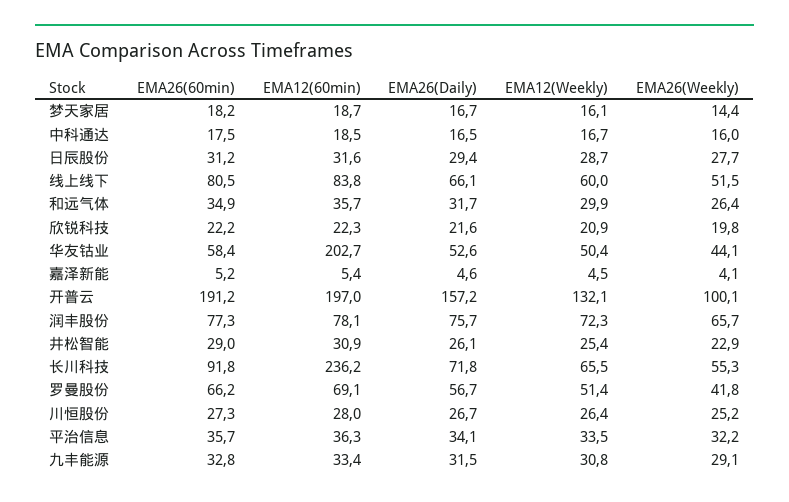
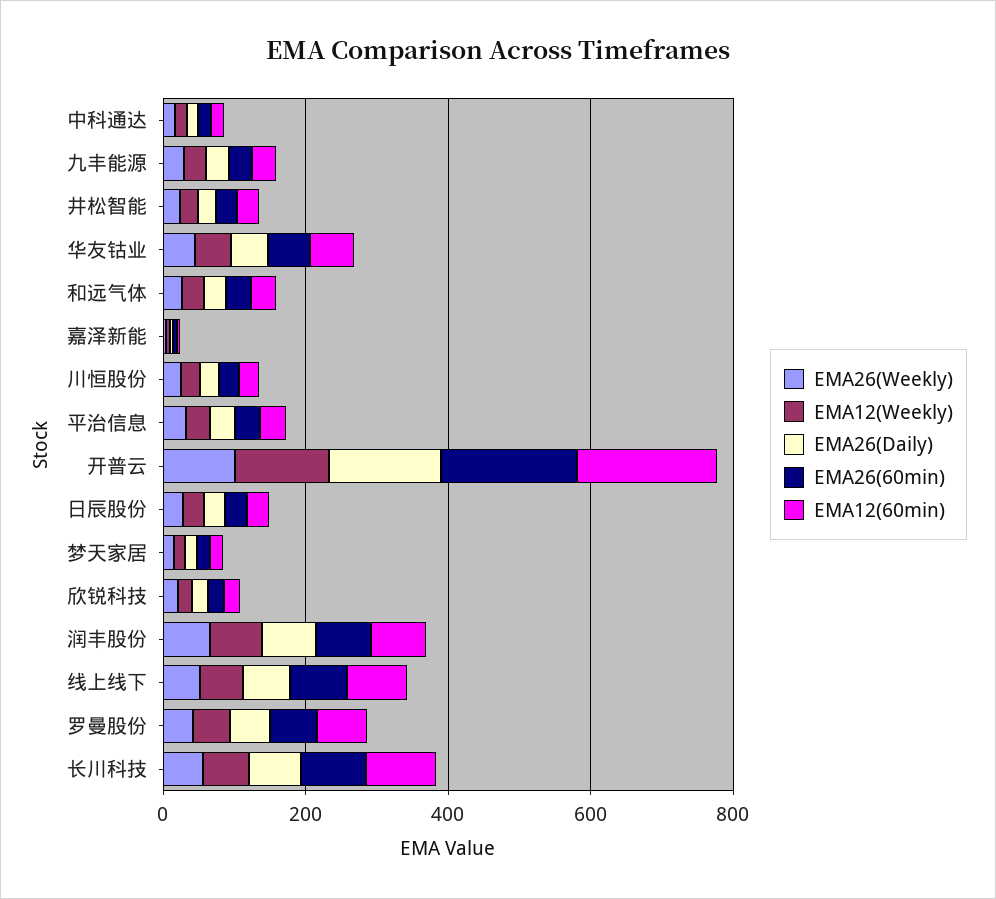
  {
    "EMA26(60min)": {
      "梦天家居": 18.2,
      "中科通达": 17.5,
      "日辰股份": 31.2,
      "线上线下": 80.5,
      "和远气体": 34.9,
      "欣锐科技": 22.2,
      "华友钴业": 58.4,
      "嘉泽新能": 5.2,
      "开普云": 191.2,
      "润丰股份": 77.3,
      "井松智能": 29,
      "长川科技": 91.8,
      "罗曼股份": 66.2,
      "川恒股份": 27.3,
      "平治信息": 35.7,
      "九丰能源": 32.8
    },
    "EMA12(60min)": {
      "梦天家居": 18.7,
      "中科通达": 18.5,
      "日辰股份": 31.6,
      "线上线下": 83.8,
      "和远气体": 35.7,
      "欣锐科技": 22.3,
-     "华友钴业": 202.7,
+     "华友钴业": 50,
      "嘉泽新能": 5.4,
      "开普云": 197,
      "润丰股份": 78.1,
      "井松智能": 30.9,
-     "长川科技": 236.2,
+     "长川科技": 100,
      "罗曼股份": 69.1,
      "川恒股份": 28,
      "平治信息": 36.3,
      "九丰能源": 33.4
    },
    "EMA26(Daily)": {
      "梦天家居": 16.7,
      "中科通达": 16.5,
      "日辰股份": 29.4,
      "线上线下": 66.1,
      "和远气体": 31.7,
      "欣锐科技": 21.6,
      "华友钴业": 52.6,
      "嘉泽新能": 4.6,
      "开普云": 157.2,
      "润丰股份": 75.7,
      "井松智能": 26.1,
      "长川科技": 71.8,
      "罗曼股份": 56.7,
      "川恒股份": 26.7,
      "平治信息": 34.1,
      "九丰能源": 31.5
    },
    "EMA12(Weekly)": {
      "梦天家居": 16.1,
      "中科通达": 16.7,
      "日辰股份": 28.7,
      "线上线下": 60,
      "和远气体": 29.9,
      "欣锐科技": 20.9,
      "华友钴业": 50.4,
      "嘉泽新能": 4.5,
      "开普云": 132.1,
      "润丰股份": 72.3,
      "井松智能": 25.4,
      "长川科技": 65.5,
      "罗曼股份": 51.4,
      "川恒股份": 26.4,
      "平治信息": 33.5,
      "九丰能源": 30.8
    },
    "EMA26(Weekly)": {
      "梦天家居": 14.4,
      "中科通达": 16,
      "日辰股份": 27.7,
      "线上线下": 51.5,
      "和远气体": 26.4,
      "欣锐科技": 19.8,
      "华友钴业": 44.1,
      "嘉泽新能": 4.1,
      "开普云": 100.1,
      "润丰股份": 65.7,
      "井松智能": 22.9,
      "长川科技": 55.3,
      "罗曼股份": 41.8,
      "川恒股份": 25.2,
      "平治信息": 32.2,
      "九丰能源": 29.1
    }
  }

